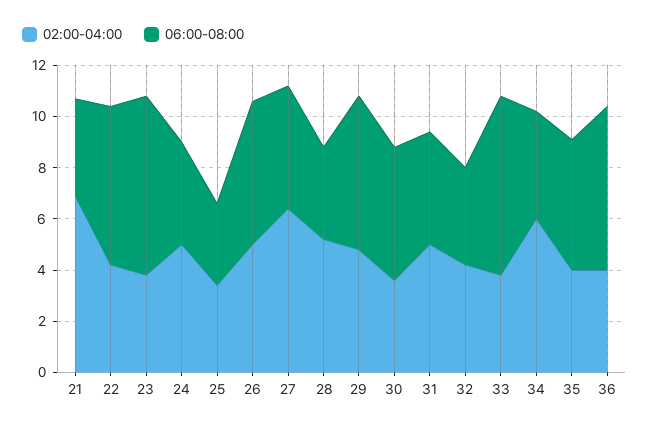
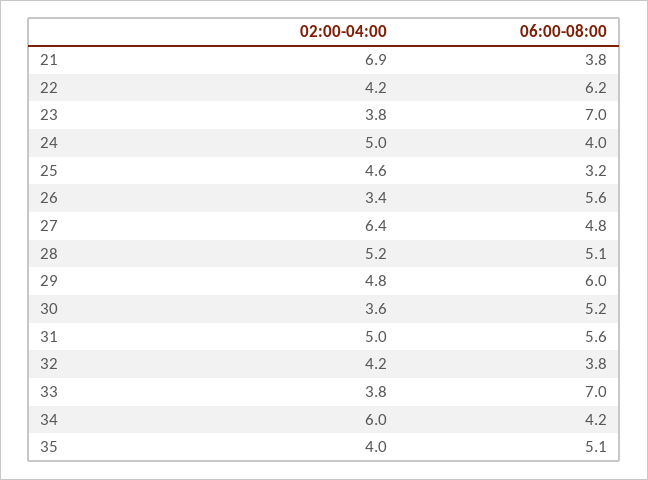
  {
    "02:00-04:00": {
      "21": 6.9,
      "22": 4.2,
      "23": 3.8,
      "24": 5,
-     "25": 3.5,
+     "25": 4.6,
-     "26": 5,
+     "26": 3.4,
      "27": 6.4,
      "28": 5.2,
      "29": 4.8,
      "30": 3.6,
      "31": 5,
      "32": 4.2,
      "33": 3.8,
      "34": 6,
-     "35": 4,
+     "35": 4
-     "36": 4
    },
    "06:00-08:00": {
      "21": 3.8,
      "22": 6.2,
      "23": 7,
      "24": 4,
      "25": 3.2,
      "26": 5.6,
      "27": 4.8,
-     "28": 3.5,
+     "28": 5.1,
      "29": 6,
      "30": 5.2,
-     "31": 4.5,
+     "31": 5.6,
      "32": 3.8,
      "33": 7,
      "34": 4.2,
-     "35": 5.1,
+     "35": 5.1
-     "36": 6.5
    }
  }

